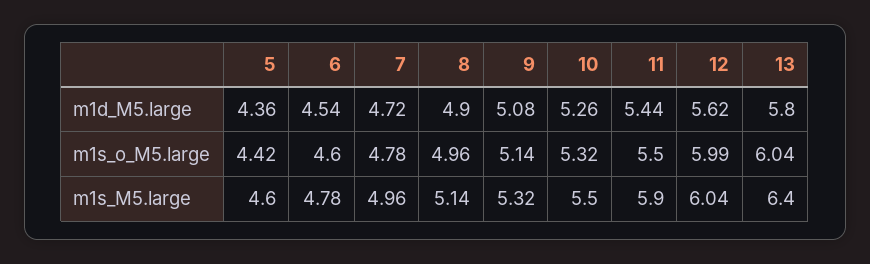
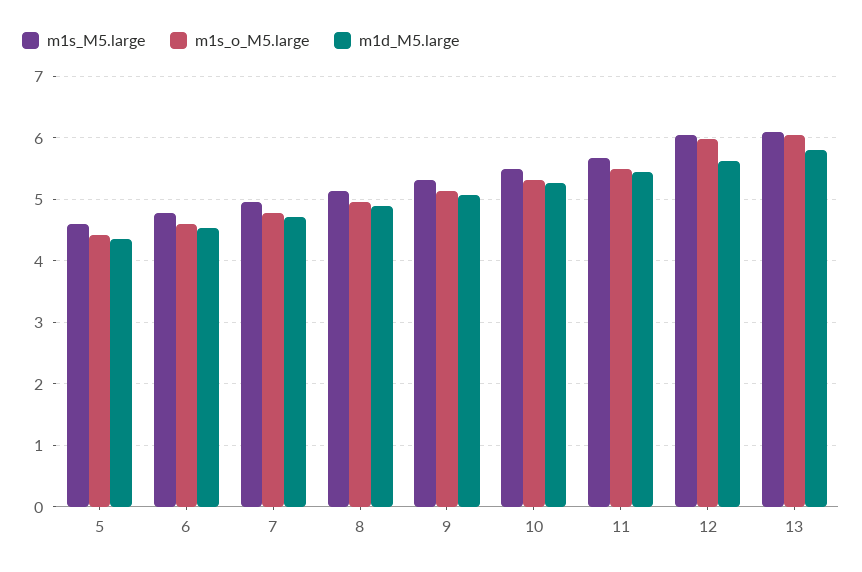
  {
    "m1d_M5.large": {
      "5": 4.36,
      "6": 4.54,
      "7": 4.72,
      "8": 4.9,
      "9": 5.08,
      "10": 5.26,
      "11": 5.44,
      "12": 5.62,
      "13": 5.8
    },
    "m1s_o_M5.large": {
      "5": 4.42,
      "6": 4.6,
      "7": 4.78,
      "8": 4.96,
      "9": 5.14,
      "10": 5.32,
      "11": 5.5,
      "12": 5.99,
      "13": 6.04
    },
    "m1s_M5.large": {
      "5": 4.6,
      "6": 4.78,
      "7": 4.96,
      "8": 5.14,
      "9": 5.32,
      "10": 5.5,
-     "11": 5.9,
+     "11": 5.7,
      "12": 6.04,
-     "13": 6.4
+     "13": 6.1
    }
  }

